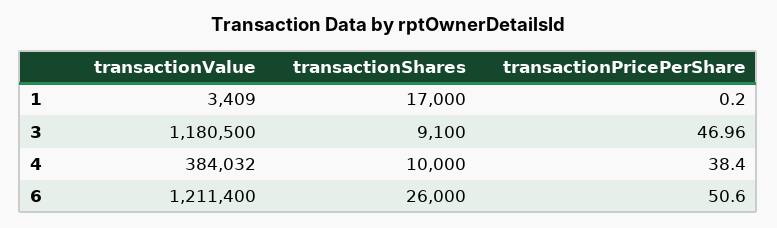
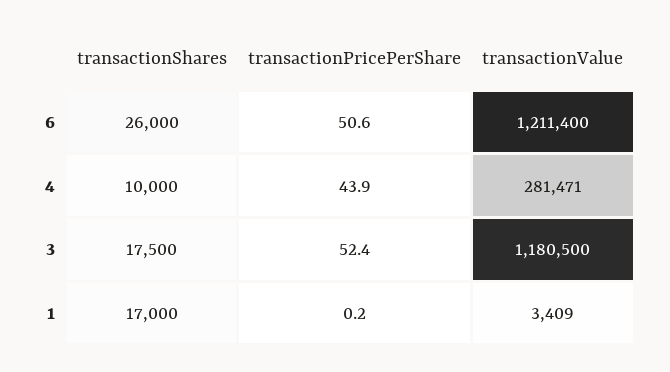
  {
    "transactionValue": {
      "1": 3409,
      "3": 1180500,
-     "4": 384032,
+     "4": 281471,
      "6": 1211400
    },
    "transactionShares": {
      "1": 17000,
-     "3": 9100,
+     "3": 17500,
      "4": 10000,
      "6": 26000
    },
    "transactionPricePerShare": {
      "1": 0.2,
-     "3": 46.96,
+     "3": 52.4,
-     "4": 38.4,
+     "4": 43.9,
      "6": 50.6
    }
  }

